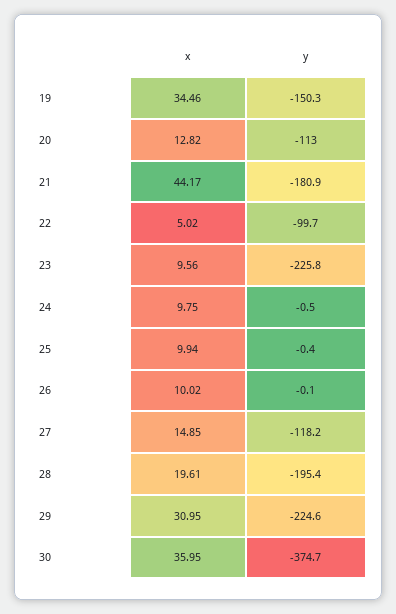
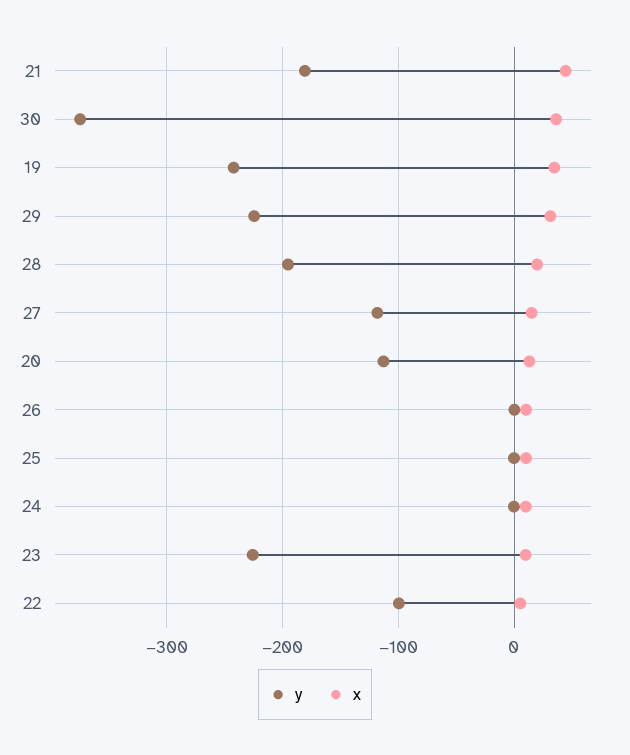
  {
    "x": {
      "19": 34.46,
      "20": 12.82,
      "21": 44.17,
      "22": 5.02,
      "23": 9.56,
      "24": 9.75,
      "25": 9.94,
      "26": 10.02,
      "27": 14.85,
      "28": 19.61,
      "29": 30.95,
      "30": 35.95
    },
    "y": {
-     "19": -150.3,
+     "19": -240,
      "20": -113,
      "21": -180.9,
      "22": -99.7,
      "23": -225.8,
      "24": -0.5,
      "25": -0.4,
      "26": -0.1,
      "27": -118.2,
      "28": -195.4,
      "29": -224.6,
      "30": -374.7
    }
  }

